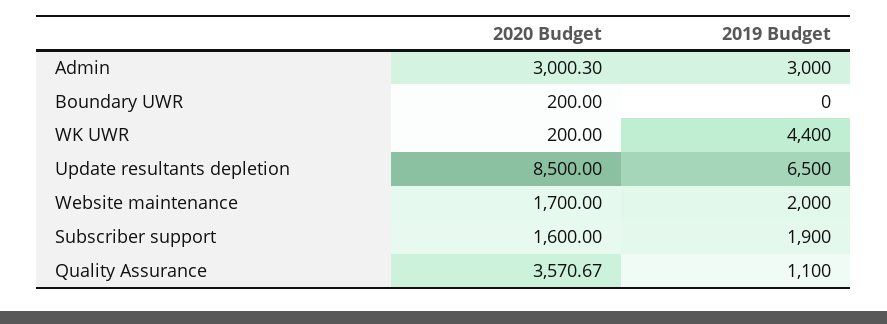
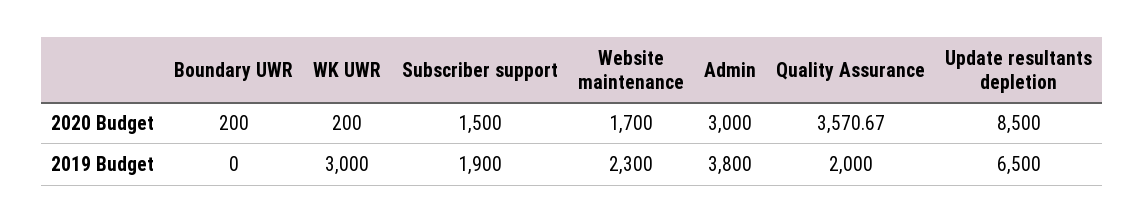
  {
    "2020 Budget": {
-     "Admin": 3000.3,
+     "Admin": 3000,
      "Boundary UWR": 200,
      "WK UWR": 200,
      "Update resultants depletion": 8500,
      "Website maintenance": 1700,
-     "Subscriber support": 1600,
+     "Subscriber support": 1500,
      "Quality Assurance": 3570.67
    },
    "2019 Budget": {
-     "Admin": 3000,
+     "Admin": 3800,
      "Boundary UWR": 0,
-     "WK UWR": 4400,
+     "WK UWR": 3000,
      "Update resultants depletion": 6500,
-     "Website maintenance": 2000,
+     "Website maintenance": 2300,
      "Subscriber support": 1900,
-     "Quality Assurance": 1100
+     "Quality Assurance": 2000
    }
  }

